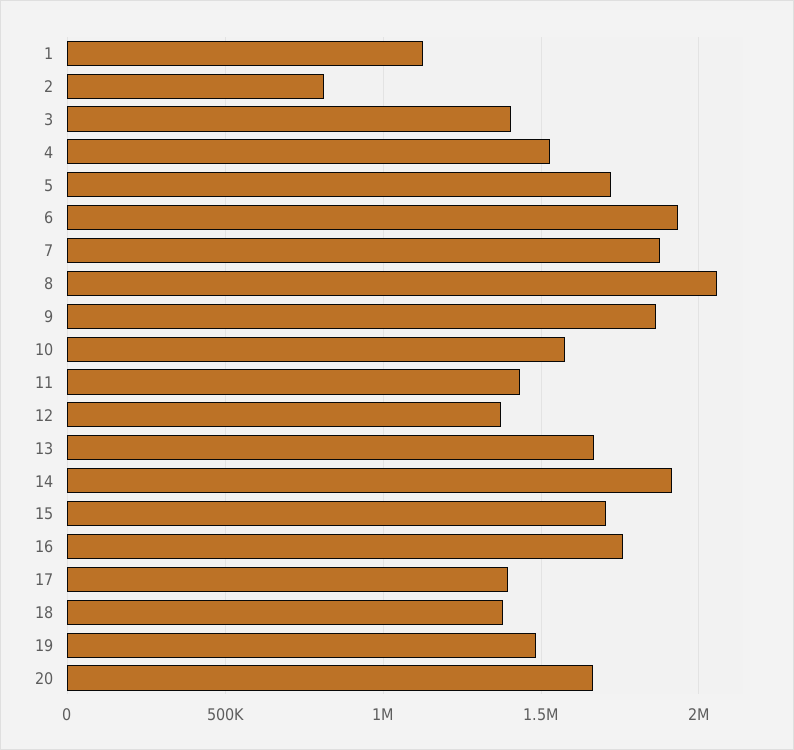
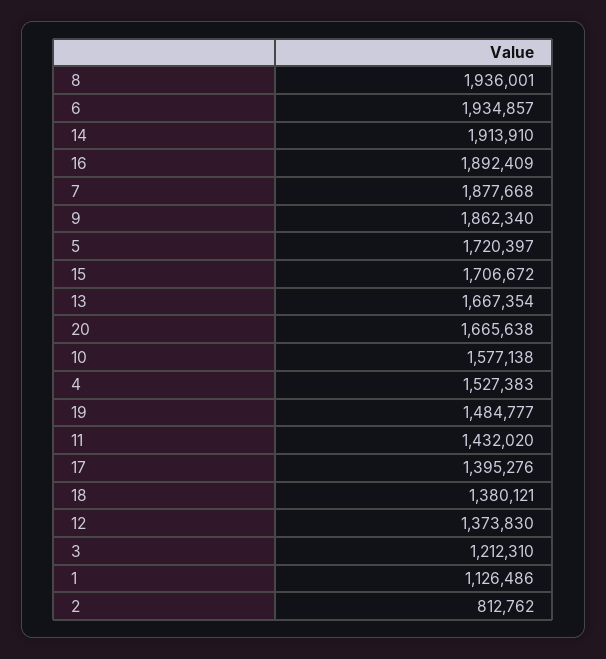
  {
    "1": 1126486,
    "2": 812762,
-   "3": 1400000,
+   "3": 1212310,
    "4": 1527383,
    "5": 1720397,
    "6": 1934857,
    "7": 1877668,
-   "8": 2050000,
+   "8": 1936001,
    "9": 1862340,
    "10": 1577138,
    "11": 1432020,
    "12": 1373830,
    "13": 1667354,
    "14": 1913910,
    "15": 1706672,
-   "16": 1750000,
+   "16": 1892409,
    "17": 1395276,
    "18": 1380121,
    "19": 1484777,
    "20": 1665638
  }

